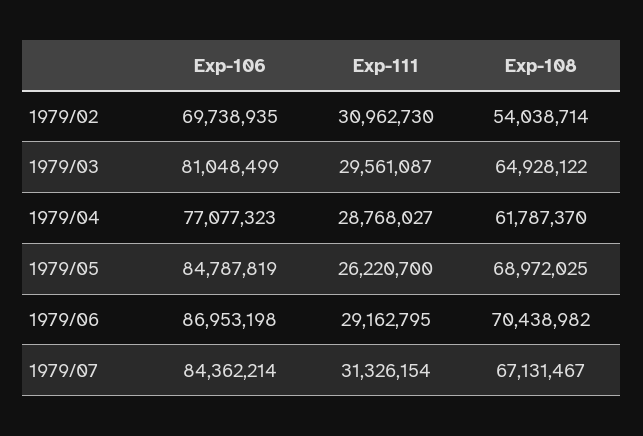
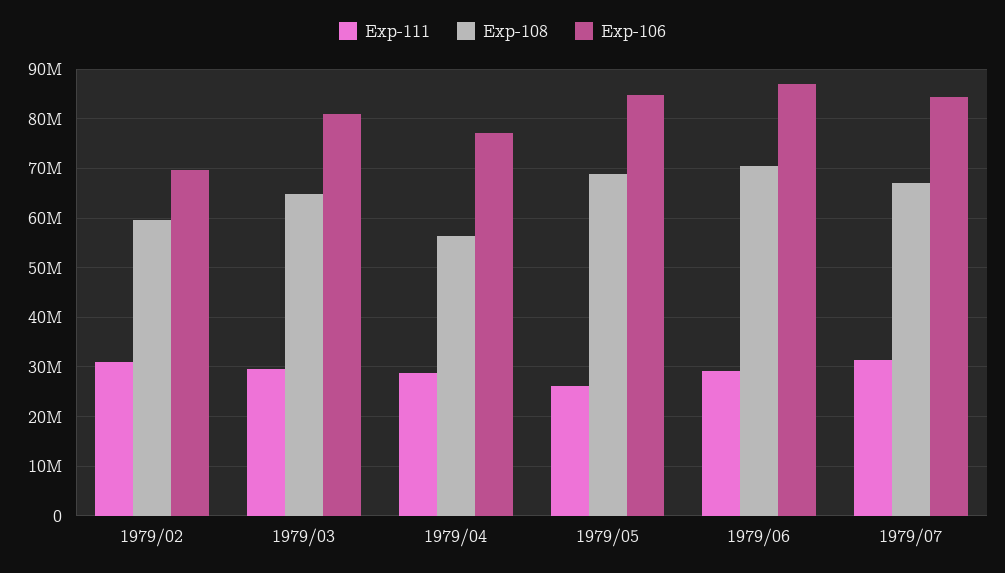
  {
    "Exp-106": {
      "1979/02": 69738935,
      "1979/03": 81048499,
      "1979/04": 77077323,
      "1979/05": 84787819,
      "1979/06": 86953198,
      "1979/07": 84362214
    },
    "Exp-111": {
      "1979/02": 30962730,
      "1979/03": 29561087,
      "1979/04": 28768027,
      "1979/05": 26220700,
      "1979/06": 29162795,
      "1979/07": 31326154
    },
    "Exp-108": {
-     "1979/02": 54038714,
+     "1979/02": 60000000,
      "1979/03": 64928122,
-     "1979/04": 61787370,
+     "1979/04": 56000000,
      "1979/05": 68972025,
      "1979/06": 70438982,
      "1979/07": 67131467
    }
  }

